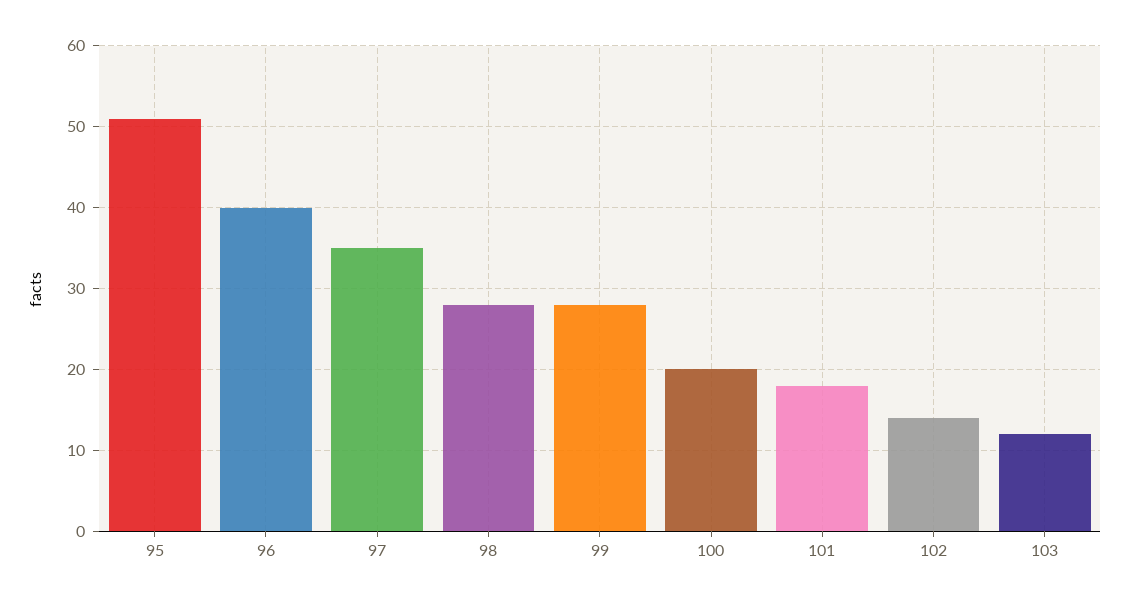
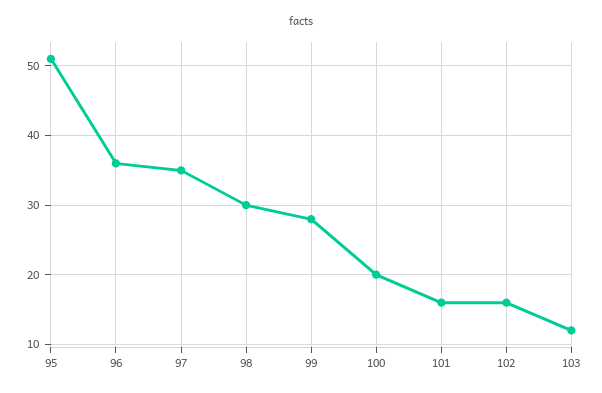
  {
    "95": 51,
-   "96": 40,
+   "96": 36,
    "97": 35,
-   "98": 28,
+   "98": 30,
    "99": 28,
    "100": 20,
-   "101": 18,
+   "101": 16,
-   "102": 14,
+   "102": 16,
    "103": 12
  }

